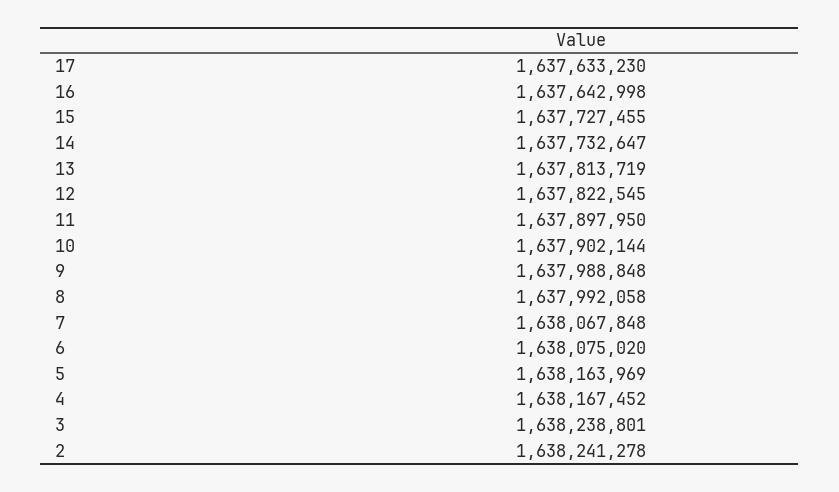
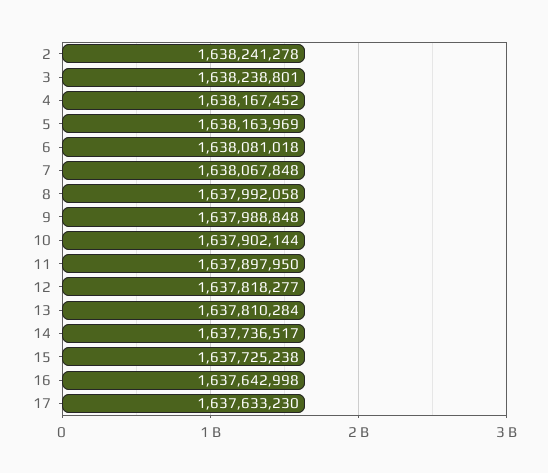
  {
    "17": 1637633230,
    "16": 1637642998,
-   "15": 1637727455,
+   "15": 1637725238,
-   "14": 1637732647,
+   "14": 1637736517,
-   "13": 1637813719,
+   "13": 1637810284,
-   "12": 1637822545,
+   "12": 1637818277,
    "11": 1637897950,
    "10": 1637902144,
    "9": 1637988848,
    "8": 1637992058,
    "7": 1638067848,
-   "6": 1638075020,
+   "6": 1638081018,
    "5": 1638163969,
    "4": 1638167452,
    "3": 1638238801,
    "2": 1638241278
  }

